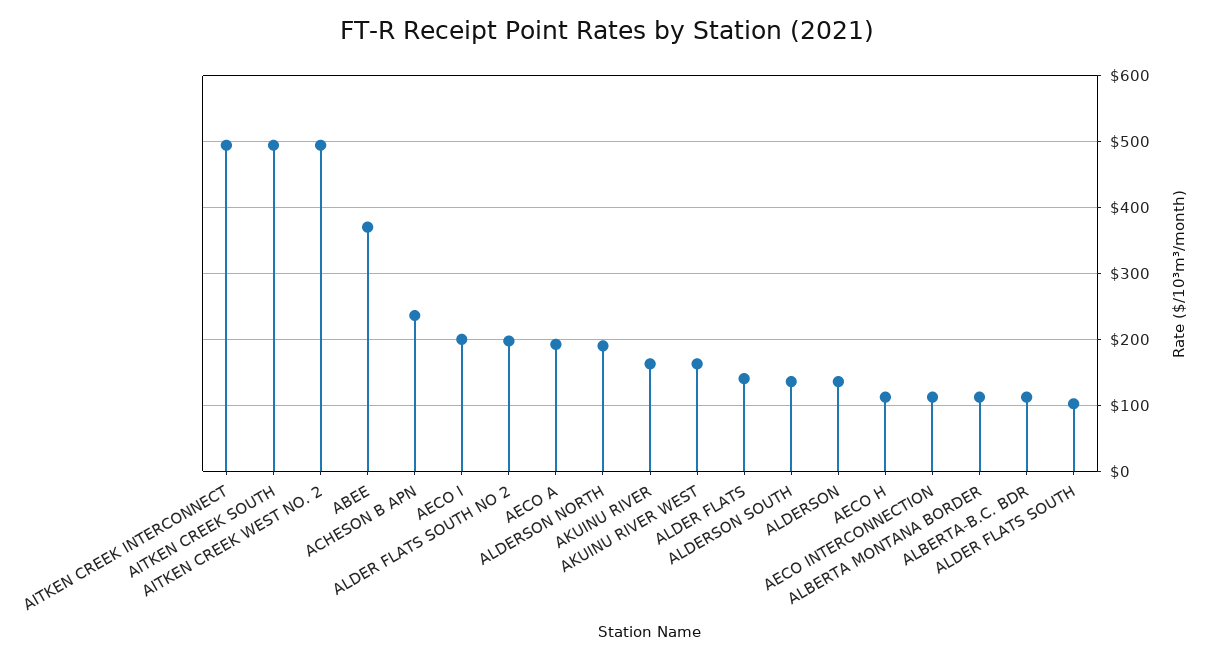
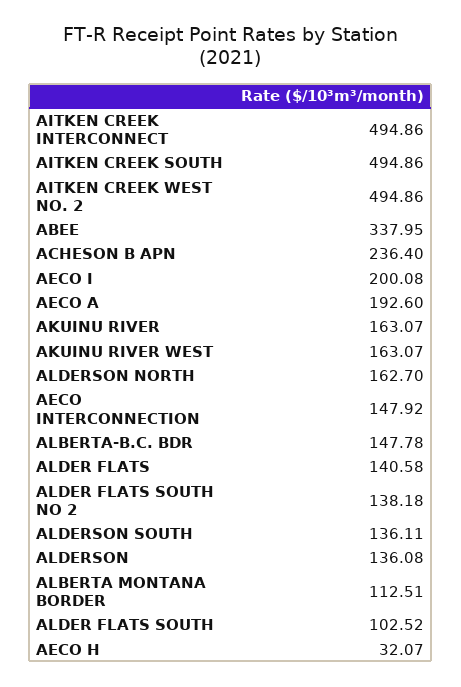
  {
    "AITKEN CREEK INTERCONNECT": 494.86,
    "AITKEN CREEK SOUTH": 494.86,
    "AITKEN CREEK WEST NO. 2": 494.86,
-   "ABEE": 370,
+   "ABEE": 337.95,
    "ACHESON B APN": 236.4,
    "AECO I": 200.08,
-   "ALDER FLATS SOUTH NO 2": 200,
+   "ALDER FLATS SOUTH NO 2": 138.18,
    "AECO A": 192.6,
-   "ALDERSON NORTH": 190,
+   "ALDERSON NORTH": 162.7,
    "AKUINU RIVER": 163.07,
    "AKUINU RIVER WEST": 163.07,
    "ALDER FLATS": 140.58,
    "ALDERSON SOUTH": 136.11,
    "ALDERSON": 136.08,
-   "AECO H": 110,
+   "AECO H": 32.07,
-   "AECO INTERCONNECTION": 110,
+   "AECO INTERCONNECTION": 147.92,
    "ALBERTA MONTANA BORDER": 112.51,
-   "ALBERTA-B.C. BDR": 110,
+   "ALBERTA-B.C. BDR": 147.78,
    "ALDER FLATS SOUTH": 102.52
  }

